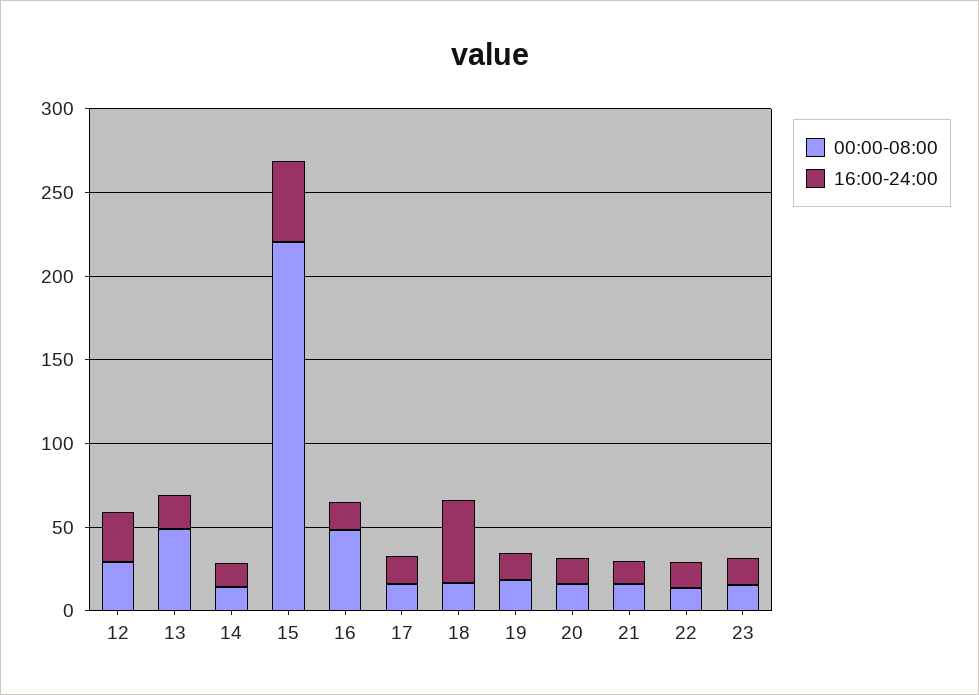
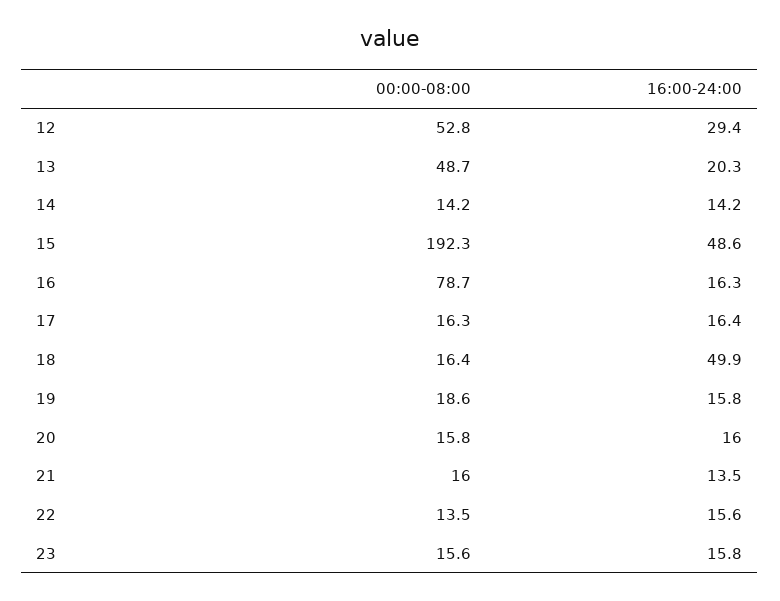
  {
    "00:00-08:00": {
-     "12": 30,
+     "12": 52.8,
      "13": 48.7,
      "14": 14.2,
-     "15": 220,
+     "15": 192.3,
-     "16": 50,
+     "16": 78.7,
      "17": 16.3,
      "18": 16.4,
      "19": 18.6,
      "20": 15.8,
      "21": 16,
      "22": 13.5,
      "23": 15.6
    },
    "16:00-24:00": {
      "12": 29.4,
      "13": 20.3,
      "14": 14.2,
      "15": 48.6,
      "16": 16.3,
      "17": 16.4,
      "18": 49.9,
      "19": 15.8,
      "20": 16,
      "21": 13.5,
      "22": 15.6,
      "23": 15.8
    }
  }

